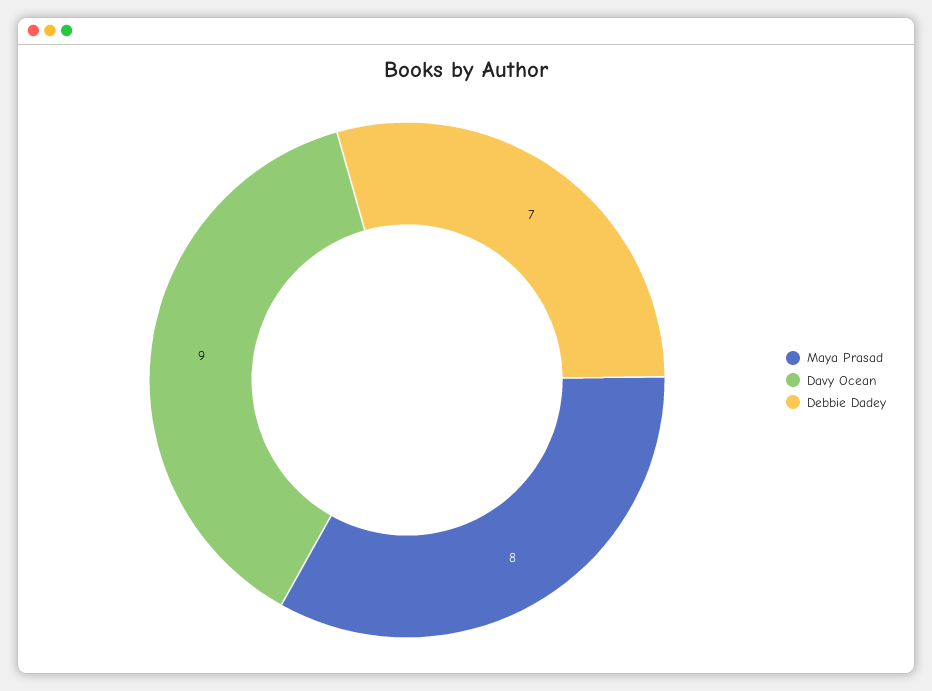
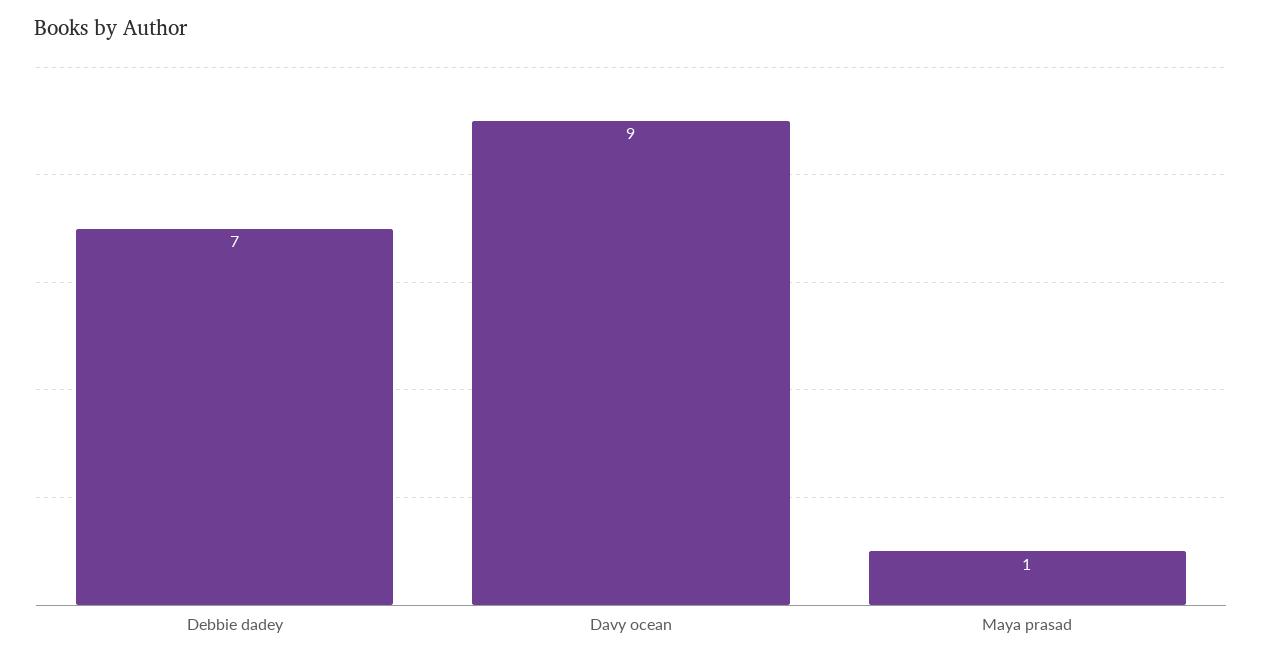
  {
-   "Maya Prasad": 8,
+   "Maya Prasad": 1,
    "Davy Ocean": 9,
    "Debbie Dadey": 7
  }

